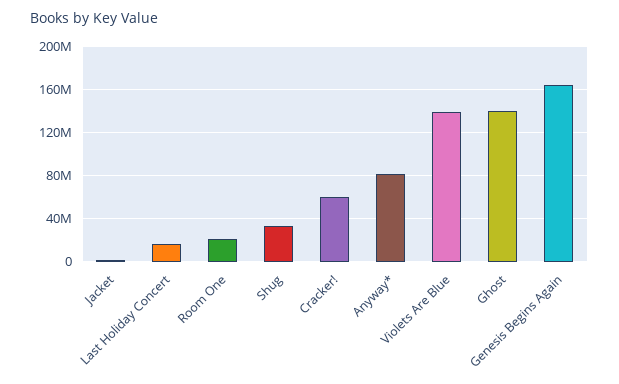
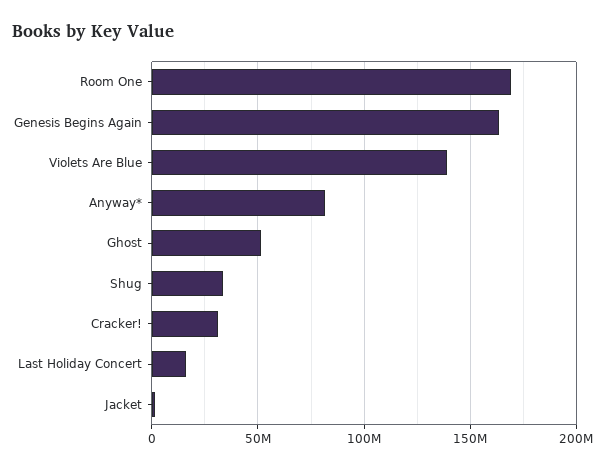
  {
    "Jacket": 0,
    "Last Holiday Concert": 15000000,
-   "Room One": 20000000,
+   "Room One": 170000000,
    "Shug": 35000000,
-   "Cracker!": 60000000,
+   "Cracker!": 30000000,
    "Anyway*": 80000000,
    "Violets Are Blue": 140000000,
-   "Ghost": 140000000,
+   "Ghost": 50000000,
    "Genesis Begins Again": 165000000
  }

